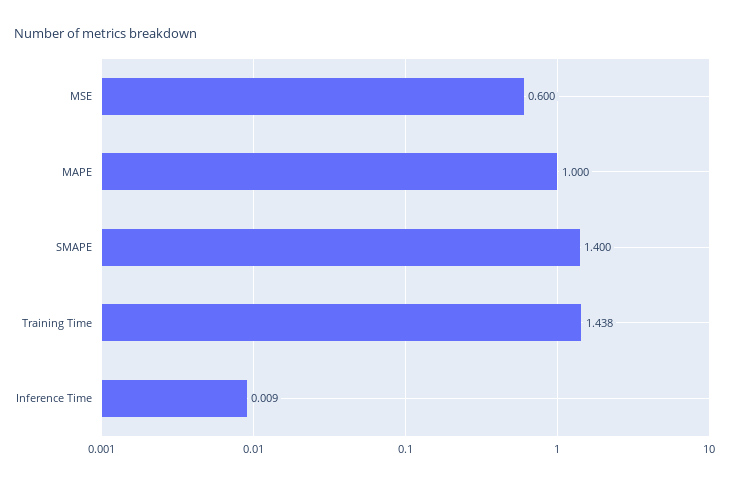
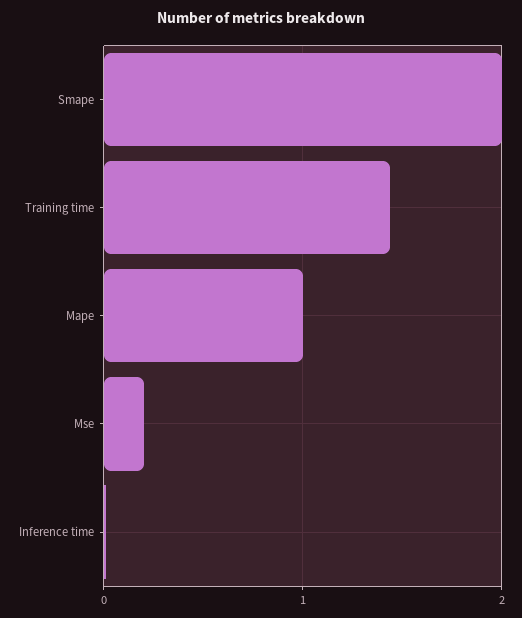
  {
-   "MSE": 0.6,
+   "MSE": 0.2,
    "MAPE": 1,
-   "SMAPE": 1.4,
+   "SMAPE": 2,
    "Training Time": 1.438,
    "Inference Time": 0.009
  }

